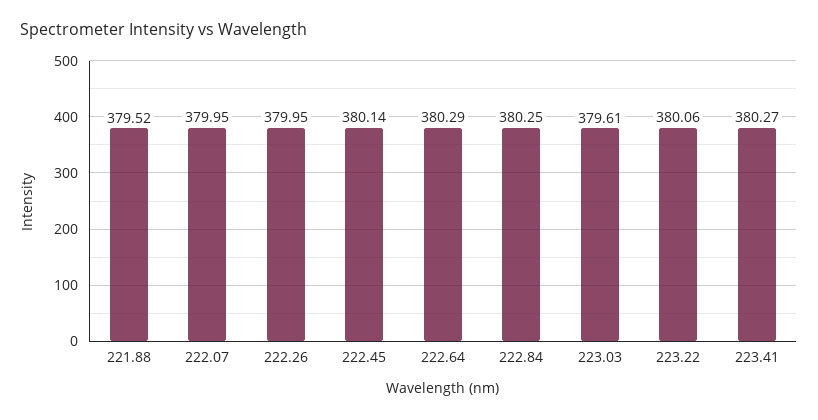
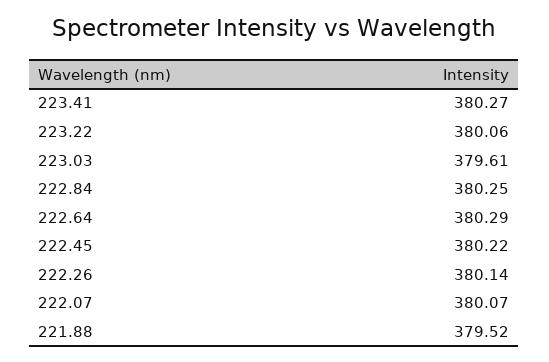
  {
    "221.88": 379.52,
-   "222.07": 379.95,
+   "222.07": 380.07,
-   "222.26": 379.95,
+   "222.26": 380.14,
-   "222.45": 380.14,
+   "222.45": 380.22,
    "222.64": 380.29,
    "222.84": 380.25,
    "223.03": 379.61,
    "223.22": 380.06,
    "223.41": 380.27
  }

